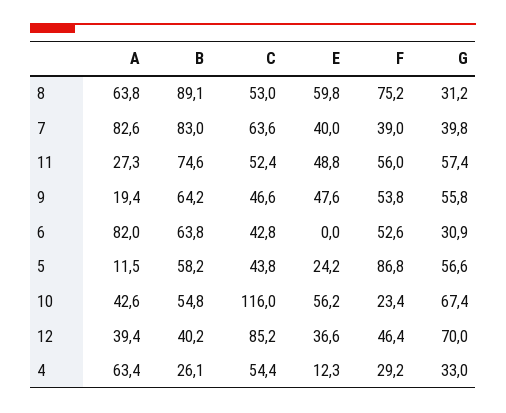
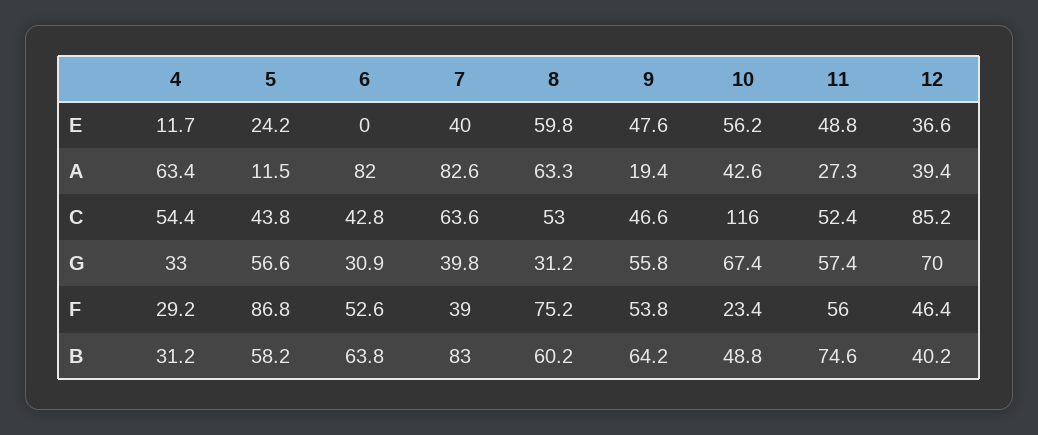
  {
    "A": {
-     "8": 63.8,
+     "8": 63.3,
      "7": 82.6,
      "11": 27.3,
      "9": 19.4,
      "6": 82,
      "5": 11.5,
      "10": 42.6,
      "12": 39.4,
      "4": 63.4
    },
    "B": {
-     "8": 89.1,
+     "8": 60.2,
      "7": 83,
      "11": 74.6,
      "9": 64.2,
      "6": 63.8,
      "5": 58.2,
-     "10": 54.8,
+     "10": 48.8,
      "12": 40.2,
-     "4": 26.1
+     "4": 31.2
    },
    "C": {
      "8": 53,
      "7": 63.6,
      "11": 52.4,
      "9": 46.6,
      "6": 42.8,
      "5": 43.8,
      "10": 116,
      "12": 85.2,
      "4": 54.4
    },
    "E": {
      "8": 59.8,
      "7": 40,
      "11": 48.8,
      "9": 47.6,
      "6": 0,
      "5": 24.2,
      "10": 56.2,
      "12": 36.6,
-     "4": 12.3
+     "4": 11.7
    },
    "F": {
      "8": 75.2,
      "7": 39,
      "11": 56,
      "9": 53.8,
      "6": 52.6,
      "5": 86.8,
      "10": 23.4,
      "12": 46.4,
      "4": 29.2
    },
    "G": {
      "8": 31.2,
      "7": 39.8,
      "11": 57.4,
      "9": 55.8,
      "6": 30.9,
      "5": 56.6,
      "10": 67.4,
      "12": 70,
      "4": 33
    }
  }

